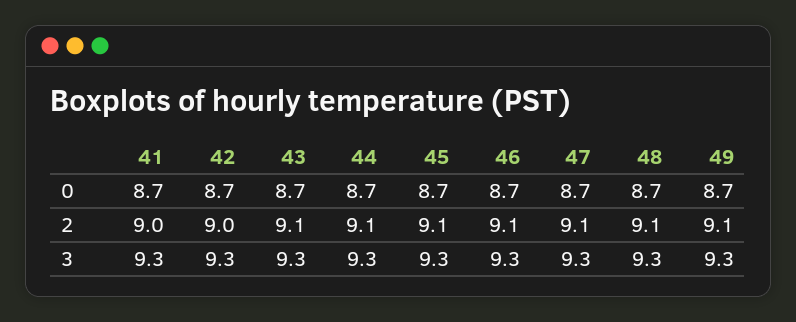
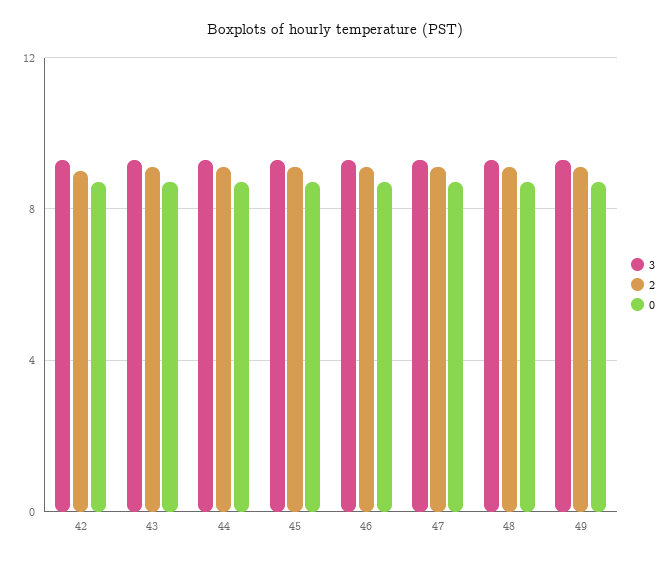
  {
    "0": {
-     "41": 8.7,
      "42": 8.7,
      "43": 8.7,
      "44": 8.7,
      "45": 8.7,
      "46": 8.7,
      "47": 8.7,
      "48": 8.7,
      "49": 8.7
    },
    "2": {
-     "41": 9,
      "42": 9,
      "43": 9.1,
      "44": 9.1,
      "45": 9.1,
      "46": 9.1,
      "47": 9.1,
      "48": 9.1,
      "49": 9.1
    },
    "3": {
-     "41": 9.3,
      "42": 9.3,
      "43": 9.3,
      "44": 9.3,
      "45": 9.3,
      "46": 9.3,
      "47": 9.3,
      "48": 9.3,
      "49": 9.3
    }
  }

